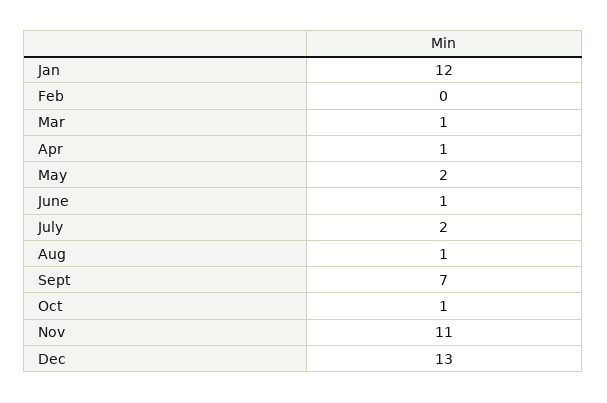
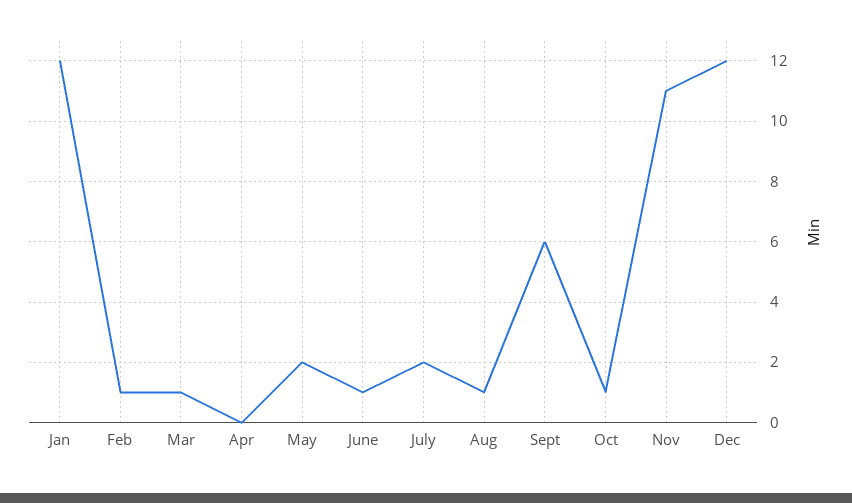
  {
    "Jan": 12,
-   "Feb": 0,
+   "Feb": 1,
    "Mar": 1,
-   "Apr": 1,
+   "Apr": 0,
    "May": 2,
    "June": 1,
    "July": 2,
    "Aug": 1,
-   "Sept": 7,
+   "Sept": 6,
    "Oct": 1,
    "Nov": 11,
-   "Dec": 13
+   "Dec": 12
  }

